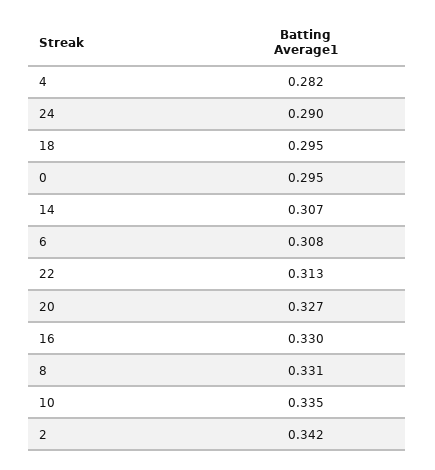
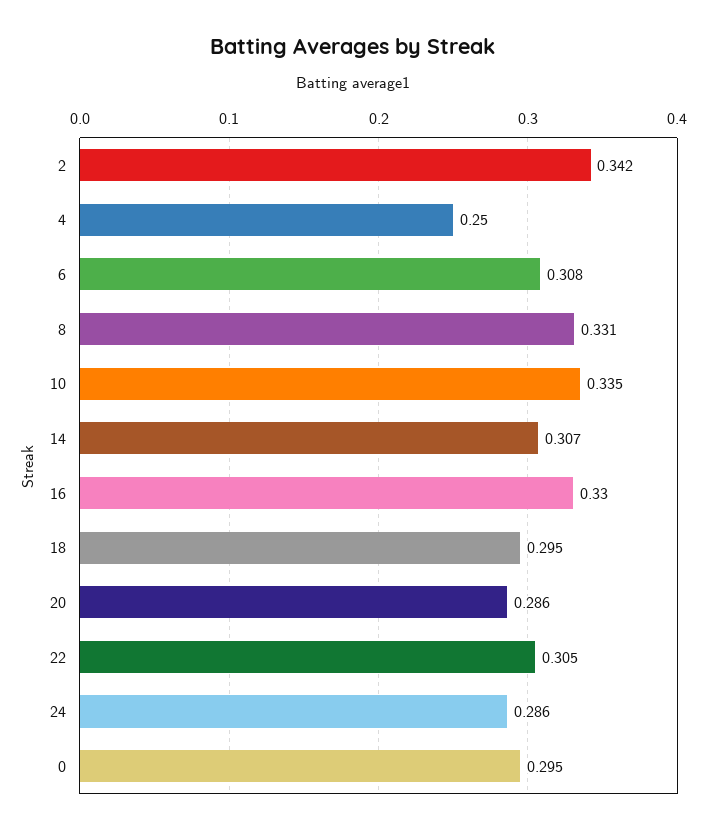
  {
-   "4": 0.282,
+   "4": 0.25,
-   "24": 0.29,
+   "24": 0.286,
    "18": 0.295,
    "0": 0.295,
    "14": 0.307,
    "6": 0.308,
-   "22": 0.313,
+   "22": 0.305,
-   "20": 0.327,
+   "20": 0.286,
    "16": 0.33,
    "8": 0.331,
    "10": 0.335,
    "2": 0.342
  }

